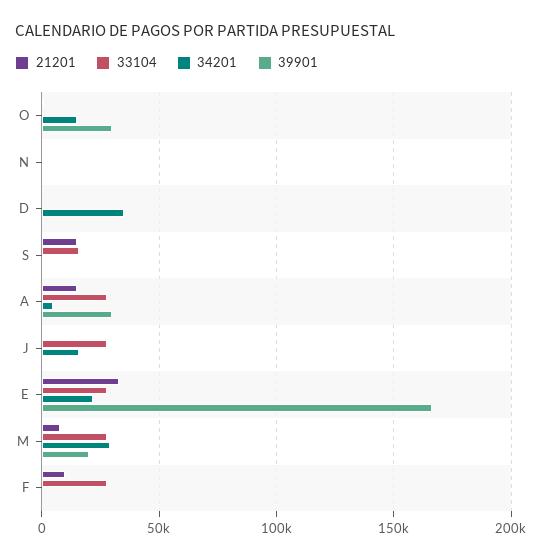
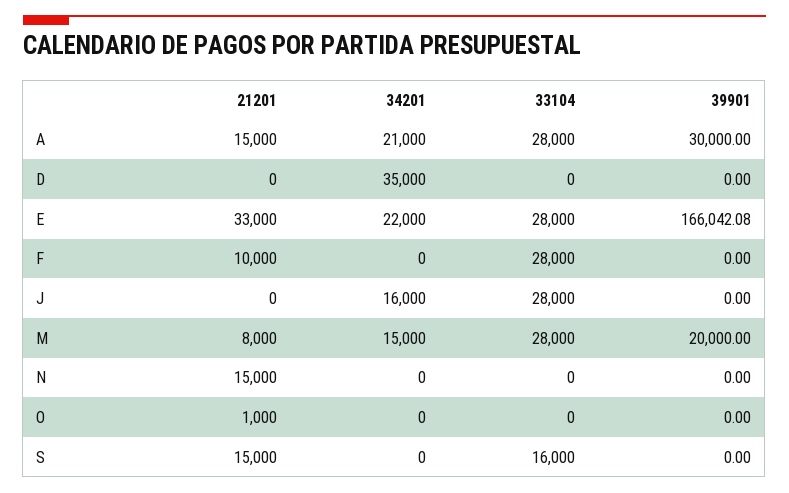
  {
    "21201": {
      "O": 1000,
-     "N": 0,
+     "N": 15000,
      "D": 0,
      "S": 15000,
      "A": 15000,
      "J": 0,
      "E": 33000,
      "M": 8000,
      "F": 10000
    },
    "33104": {
      "O": 0,
      "N": 0,
      "D": 0,
      "S": 16000,
      "A": 28000,
      "J": 28000,
      "E": 28000,
      "M": 28000,
      "F": 28000
    },
    "34201": {
-     "O": 15000,
+     "O": 0,
      "N": 0,
      "D": 35000,
      "S": 0,
-     "A": 5000,
+     "A": 21000,
      "J": 16000,
      "E": 22000,
-     "M": 30000,
+     "M": 15000,
      "F": 0
    },
    "39901": {
-     "O": 30000,
+     "O": 0,
      "N": 0,
      "D": 0,
      "S": 0,
      "A": 30000,
      "J": 0,
      "E": 166042.08,
      "M": 20000,
      "F": 0
    }
  }

